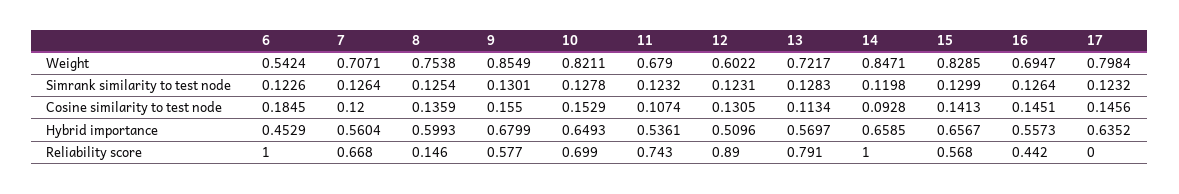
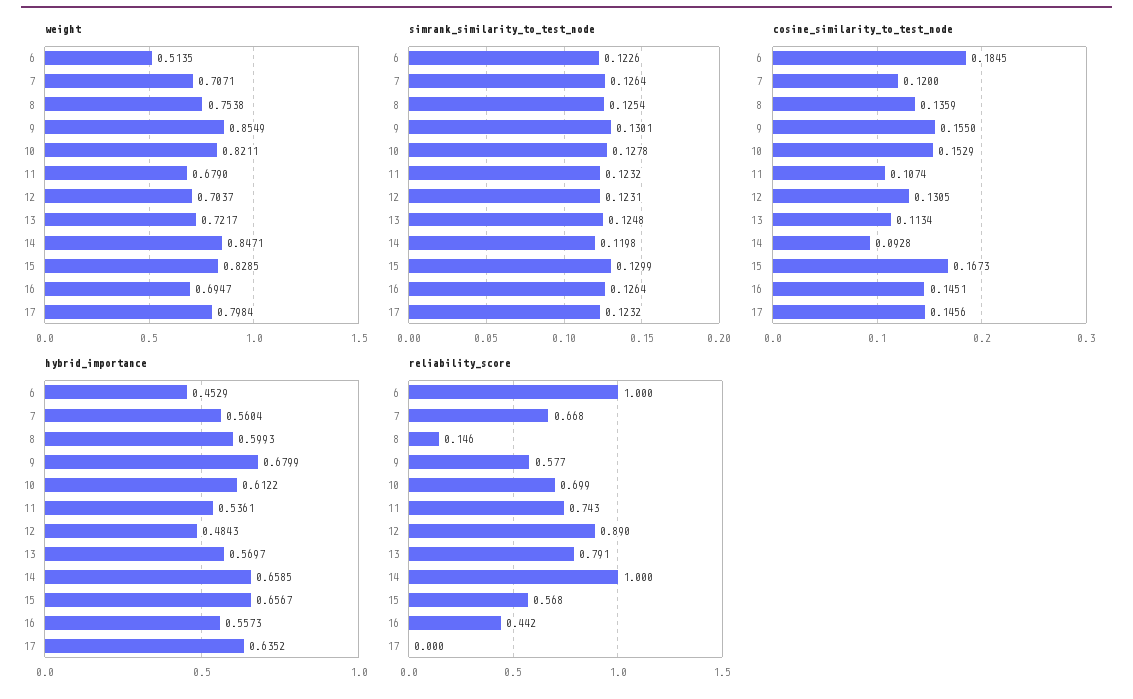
  {
    "Weight": {
-     "6": 0.5424,
+     "6": 0.5135,
      "7": 0.7071,
      "8": 0.7538,
      "9": 0.8549,
      "10": 0.8211,
      "11": 0.679,
-     "12": 0.6022,
+     "12": 0.7037,
      "13": 0.7217,
      "14": 0.8471,
      "15": 0.8285,
      "16": 0.6947,
      "17": 0.7984
    },
    "Simrank similarity to test node": {
      "6": 0.1226,
      "7": 0.1264,
      "8": 0.1254,
      "9": 0.1301,
      "10": 0.1278,
      "11": 0.1232,
      "12": 0.1231,
-     "13": 0.1283,
+     "13": 0.1248,
      "14": 0.1198,
      "15": 0.1299,
      "16": 0.1264,
      "17": 0.1232
    },
    "Cosine similarity to test node": {
      "6": 0.1845,
      "7": 0.12,
      "8": 0.1359,
      "9": 0.155,
      "10": 0.1529,
      "11": 0.1074,
      "12": 0.1305,
      "13": 0.1134,
      "14": 0.0928,
-     "15": 0.1413,
+     "15": 0.1673,
      "16": 0.1451,
      "17": 0.1456
    },
    "Hybrid importance": {
      "6": 0.4529,
      "7": 0.5604,
      "8": 0.5993,
      "9": 0.6799,
-     "10": 0.6493,
+     "10": 0.6122,
      "11": 0.5361,
-     "12": 0.5096,
+     "12": 0.4843,
      "13": 0.5697,
      "14": 0.6585,
      "15": 0.6567,
      "16": 0.5573,
      "17": 0.6352
    },
    "Reliability score": {
      "6": 1,
      "7": 0.668,
      "8": 0.146,
      "9": 0.577,
      "10": 0.699,
      "11": 0.743,
      "12": 0.89,
      "13": 0.791,
      "14": 1,
      "15": 0.568,
      "16": 0.442,
      "17": 0
    }
  }

